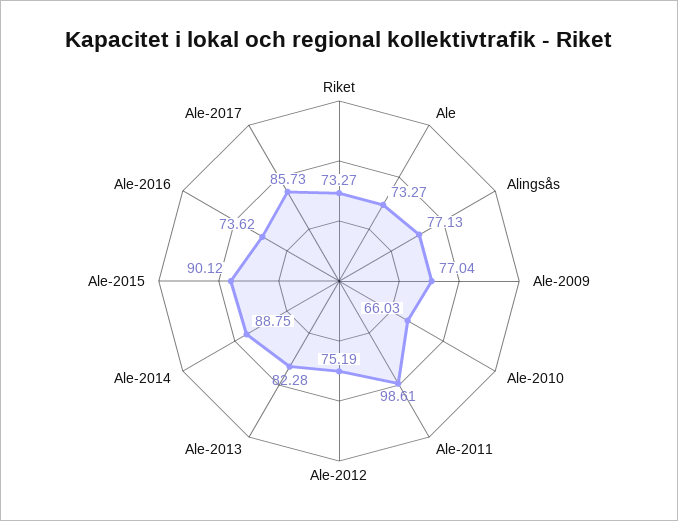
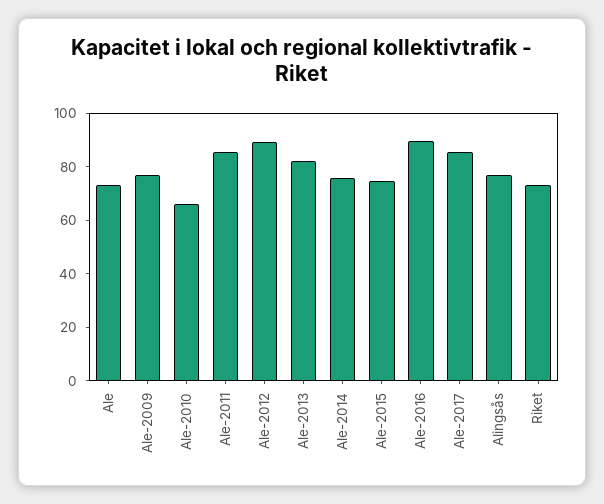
  {
    "Riket": 73.27,
    "Ale": 73.27,
    "Alingsås": 77.13,
    "Ale-2009": 77.04,
    "Ale-2010": 66.03,
-   "Ale-2011": 98.61,
+   "Ale-2011": 85,
-   "Ale-2012": 75.19,
+   "Ale-2012": 90,
    "Ale-2013": 82.28,
-   "Ale-2014": 88.75,
+   "Ale-2014": 75,
-   "Ale-2015": 90.12,
+   "Ale-2015": 75,
-   "Ale-2016": 73.62,
+   "Ale-2016": 90,
    "Ale-2017": 85.73
  }

